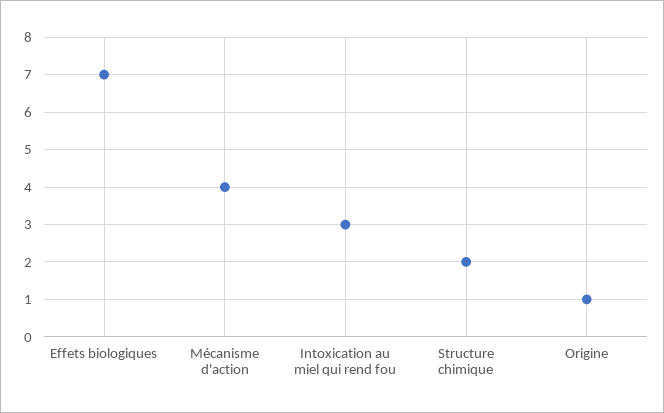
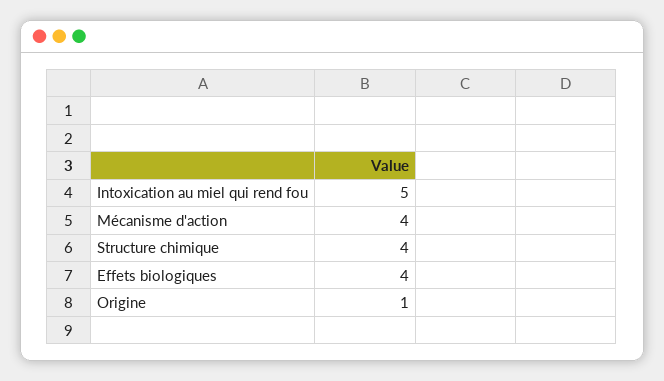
  {
-   "Effets biologiques": 7,
+   "Effets biologiques": 4,
    "Mécanisme d'action": 4,
-   "Intoxication au miel qui rend fou": 3,
+   "Intoxication au miel qui rend fou": 5,
-   "Structure chimique": 2,
+   "Structure chimique": 4,
    "Origine": 1
  }

